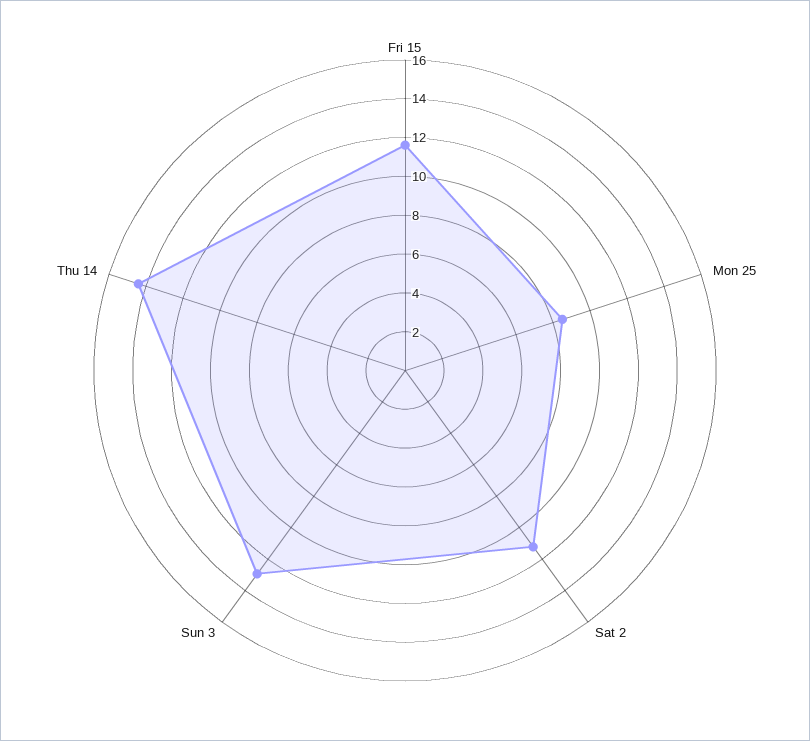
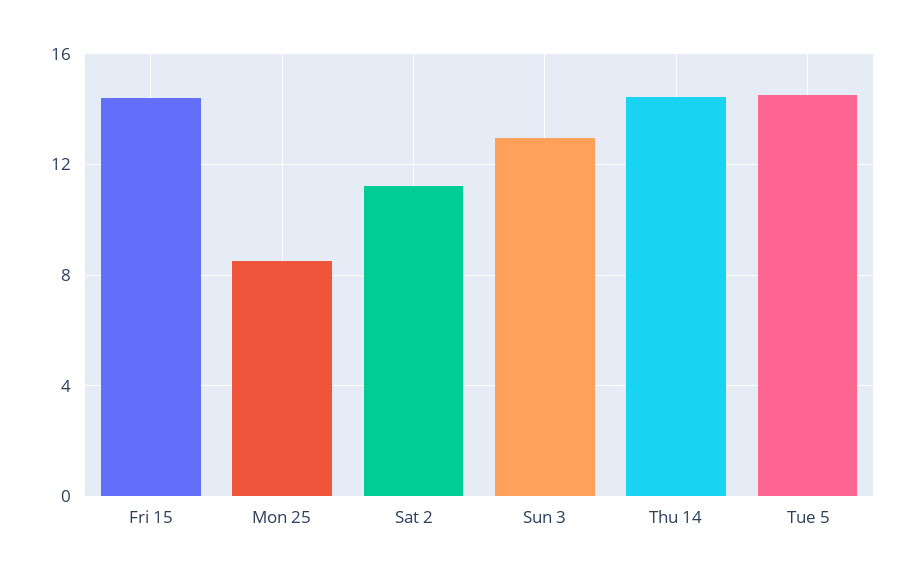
  {
-   "Fri 15": 11.5,
+   "Fri 15": 14.5,
    "Mon 25": 8.5,
    "Sat 2": 11,
    "Sun 3": 13,
-   "Thu 14": 14.5
+   "Thu 14": 14.5,
+   "Tue 5": 14.5
  }

